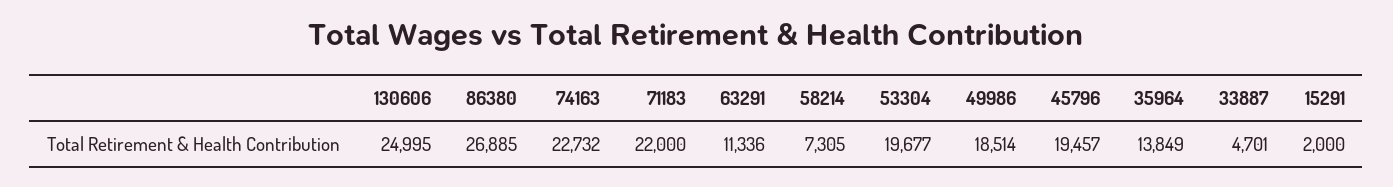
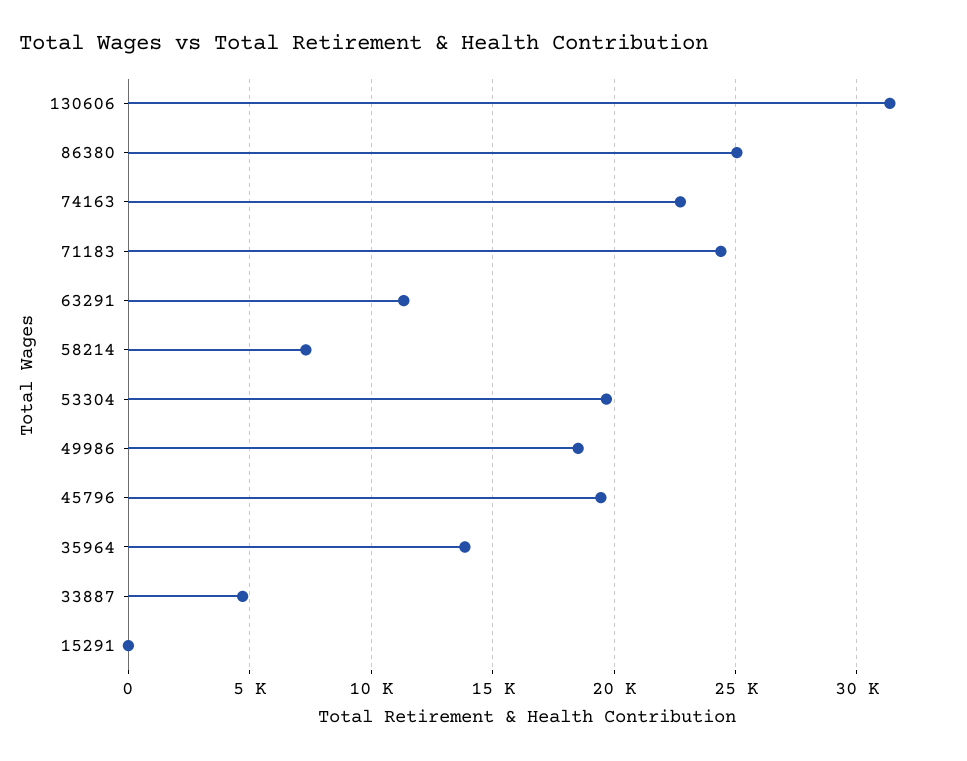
  {
-   "130606": 24995,
+   "130606": 31500,
-   "86380": 26885,
+   "86380": 25000,
    "74163": 22732,
-   "71183": 22000,
+   "71183": 24500,
    "63291": 11336,
    "58214": 7305,
    "53304": 19677,
    "49986": 18514,
    "45796": 19457,
    "35964": 13849,
    "33887": 4701,
-   "15291": 2000
+   "15291": 0
  }

